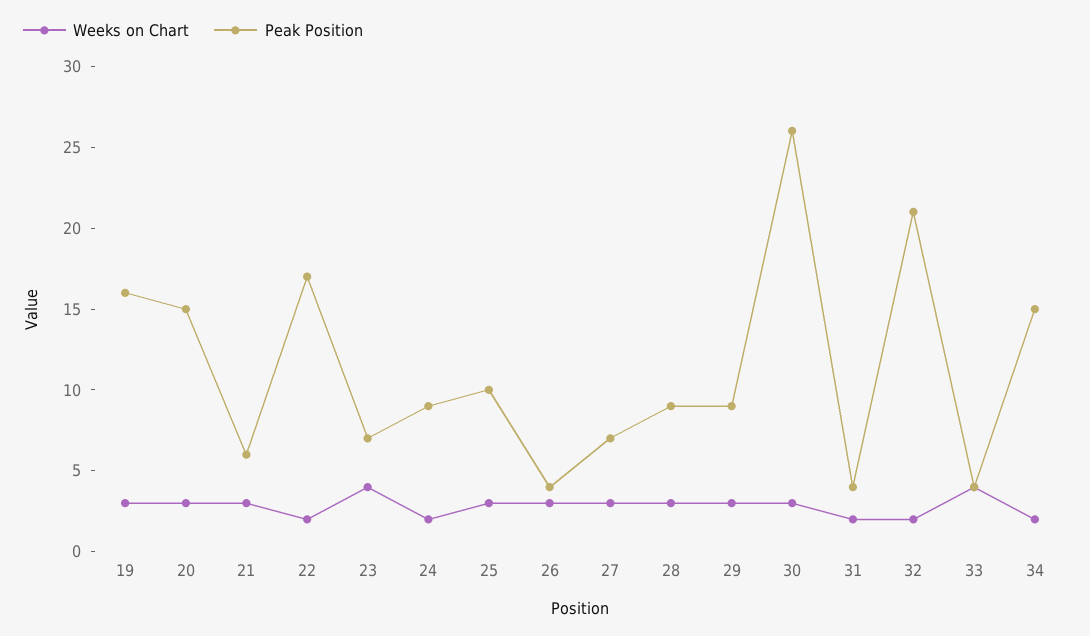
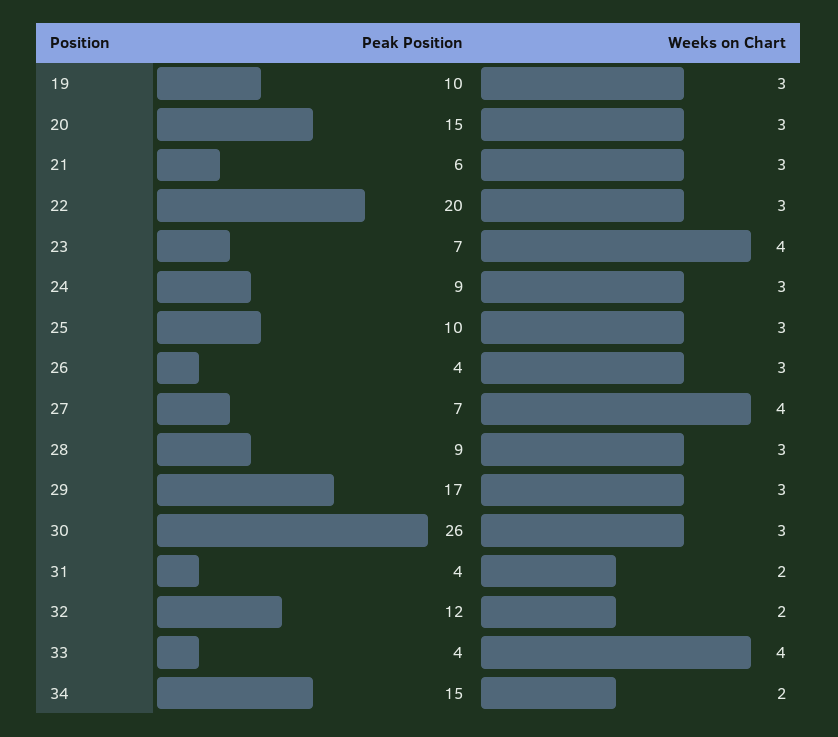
  {
    "Weeks on Chart": {
      "19": 3,
      "20": 3,
      "21": 3,
-     "22": 2,
+     "22": 3,
      "23": 4,
-     "24": 2,
+     "24": 3,
      "25": 3,
      "26": 3,
-     "27": 3,
+     "27": 4,
      "28": 3,
      "29": 3,
      "30": 3,
      "31": 2,
      "32": 2,
      "33": 4,
      "34": 2
    },
    "Peak Position": {
-     "19": 16,
+     "19": 10,
      "20": 15,
      "21": 6,
-     "22": 17,
+     "22": 20,
      "23": 7,
      "24": 9,
      "25": 10,
      "26": 4,
      "27": 7,
      "28": 9,
-     "29": 9,
+     "29": 17,
      "30": 26,
      "31": 4,
-     "32": 21,
+     "32": 12,
      "33": 4,
      "34": 15
    }
  }

